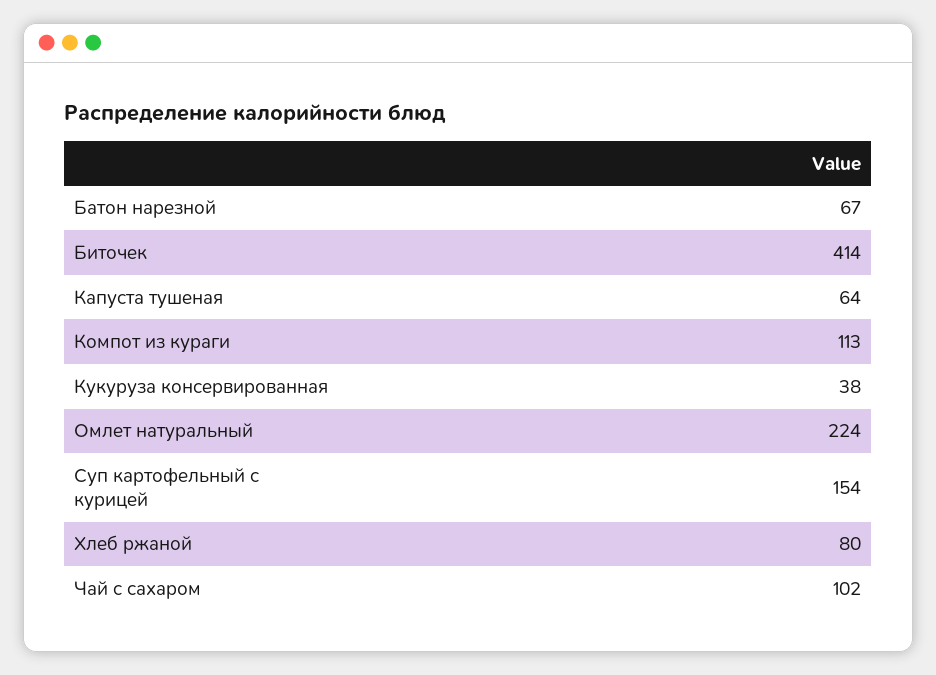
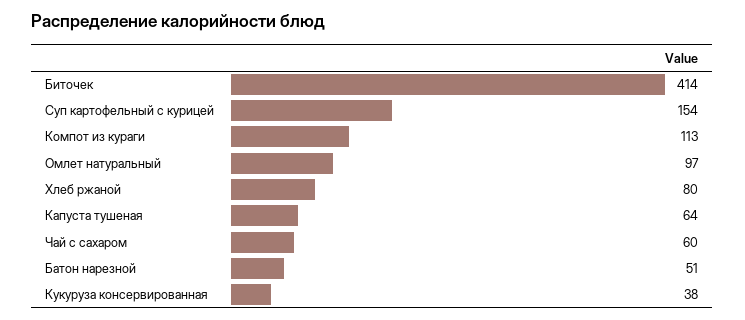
  {
-   "Батон нарезной": 67,
+   "Батон нарезной": 51,
    "Биточек": 414,
    "Капуста тушеная": 64,
    "Компот из кураги": 113,
    "Кукуруза консервированная": 38,
-   "Омлет натуральный": 224,
+   "Омлет натуральный": 97,
    "Суп картофельный с курицей": 154,
    "Хлеб ржаной": 80,
-   "Чай с сахаром": 102
+   "Чай с сахаром": 60
  }

